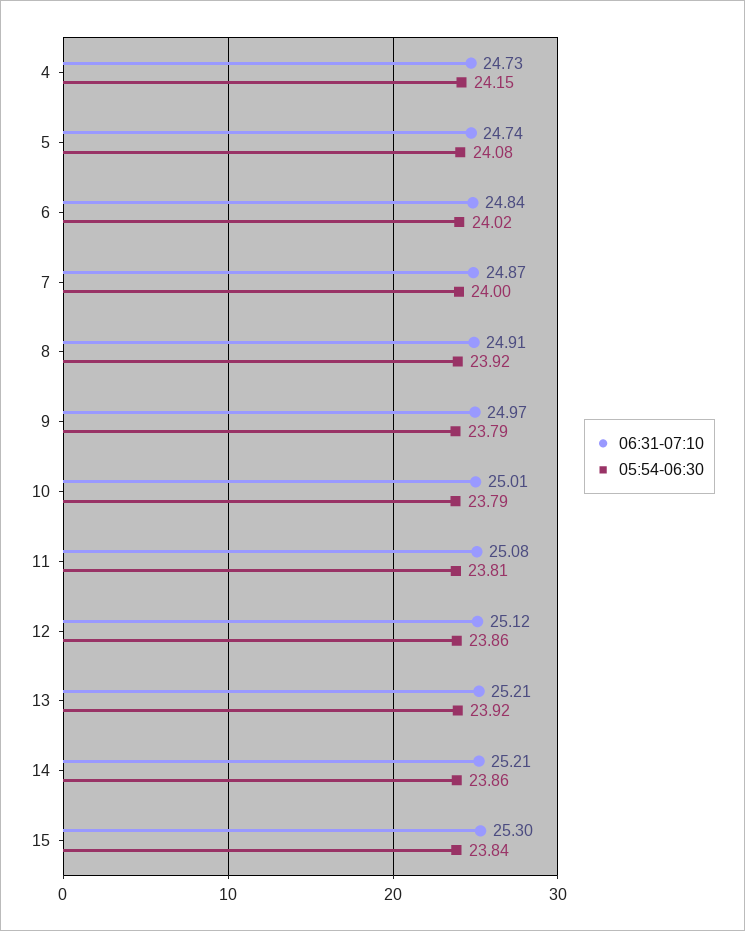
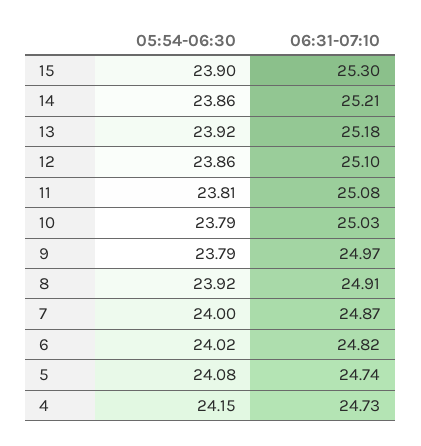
  {
    "06:31-07:10": {
      "4": 24.73,
      "5": 24.74,
-     "6": 24.84,
+     "6": 24.82,
      "7": 24.87,
      "8": 24.91,
      "9": 24.97,
-     "10": 25.01,
+     "10": 25.03,
      "11": 25.08,
-     "12": 25.12,
+     "12": 25.1,
-     "13": 25.21,
+     "13": 25.18,
      "14": 25.21,
      "15": 25.3
    },
    "05:54-06:30": {
      "4": 24.15,
      "5": 24.08,
      "6": 24.02,
      "7": 24,
      "8": 23.92,
      "9": 23.79,
      "10": 23.79,
      "11": 23.81,
      "12": 23.86,
      "13": 23.92,
      "14": 23.86,
-     "15": 23.84
+     "15": 23.9
    }
  }

